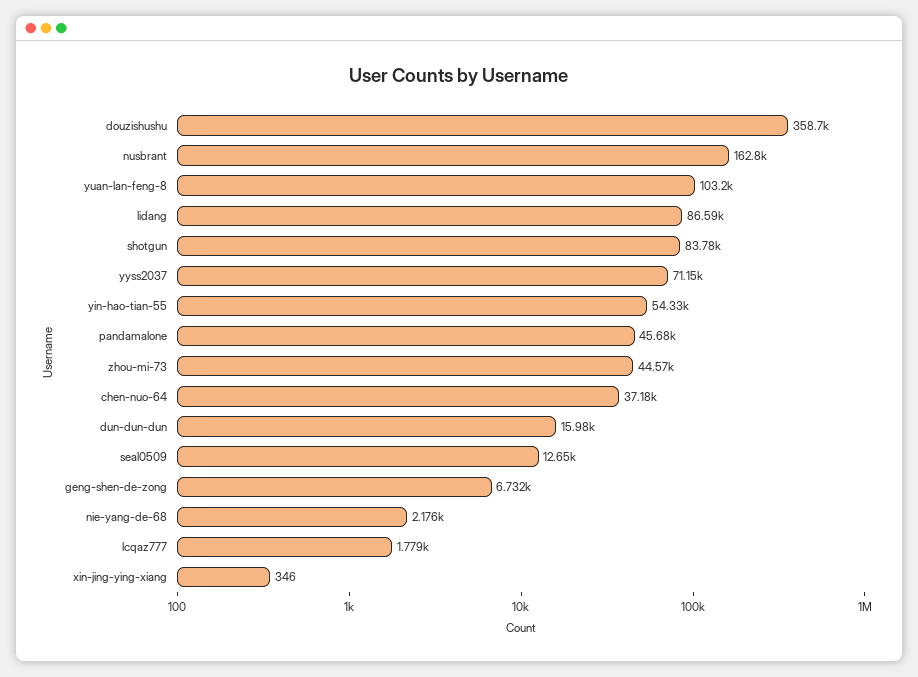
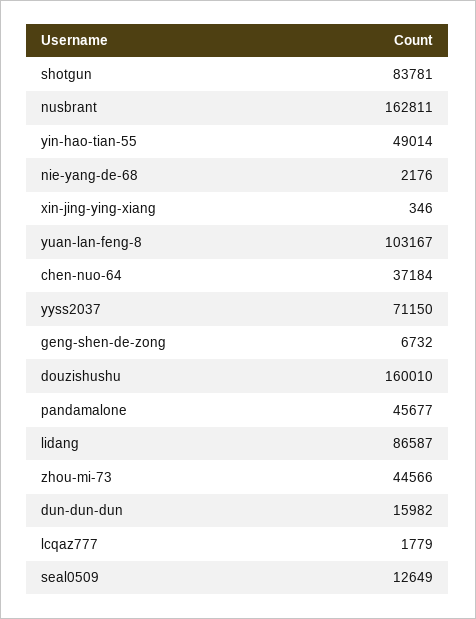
  {
-   "douzishushu": 358700,
+   "douzishushu": 160010,
    "nusbrant": 162811,
    "yuan-lan-feng-8": 103167,
    "lidang": 86587,
    "shotgun": 83781,
    "yyss2037": 71150,
-   "yin-hao-tian-55": 54330,
+   "yin-hao-tian-55": 49014,
    "pandamalone": 45677,
    "zhou-mi-73": 44566,
    "chen-nuo-64": 37184,
    "dun-dun-dun": 15982,
    "seal0509": 12649,
    "geng-shen-de-zong": 6732,
    "nie-yang-de-68": 2176,
    "lcqaz777": 1779,
    "xin-jing-ying-xiang": 346
  }

